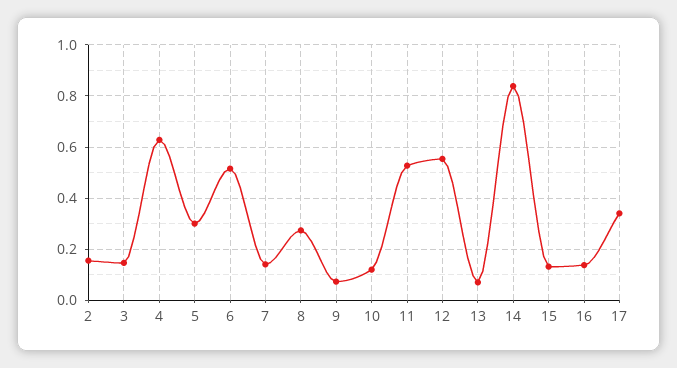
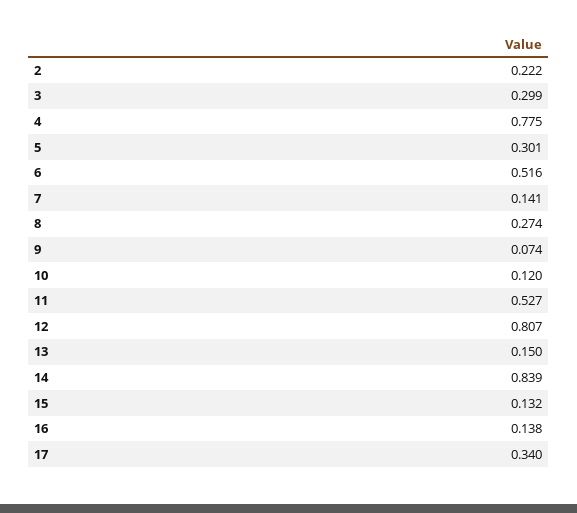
  {
-   "2": 0.15,
+   "2": 0.222,
-   "3": 0.15,
+   "3": 0.299,
-   "4": 0.625,
+   "4": 0.775,
    "5": 0.301,
    "6": 0.516,
    "7": 0.141,
    "8": 0.274,
    "9": 0.074,
    "10": 0.12,
    "11": 0.527,
-   "12": 0.55,
+   "12": 0.807,
-   "13": 0.075,
+   "13": 0.15,
    "14": 0.839,
    "15": 0.132,
    "16": 0.138,
    "17": 0.34
  }

